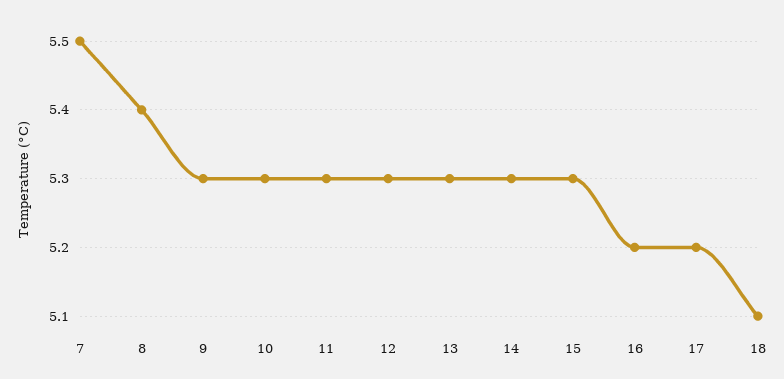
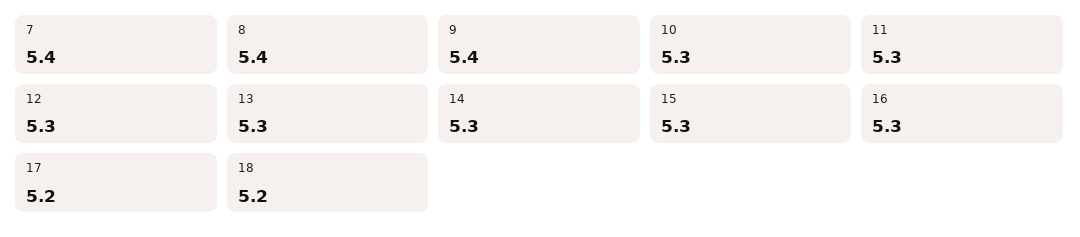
  {
-   "7": 5.5,
+   "7": 5.4,
    "8": 5.4,
-   "9": 5.3,
+   "9": 5.4,
    "10": 5.3,
    "11": 5.3,
    "12": 5.3,
    "13": 5.3,
    "14": 5.3,
    "15": 5.3,
-   "16": 5.2,
+   "16": 5.3,
    "17": 5.2,
-   "18": 5.1
+   "18": 5.2
  }

